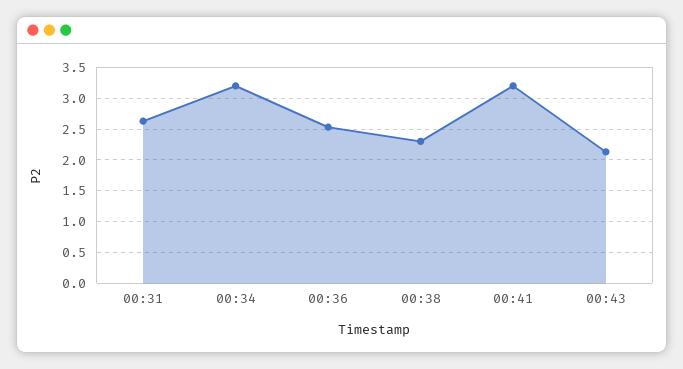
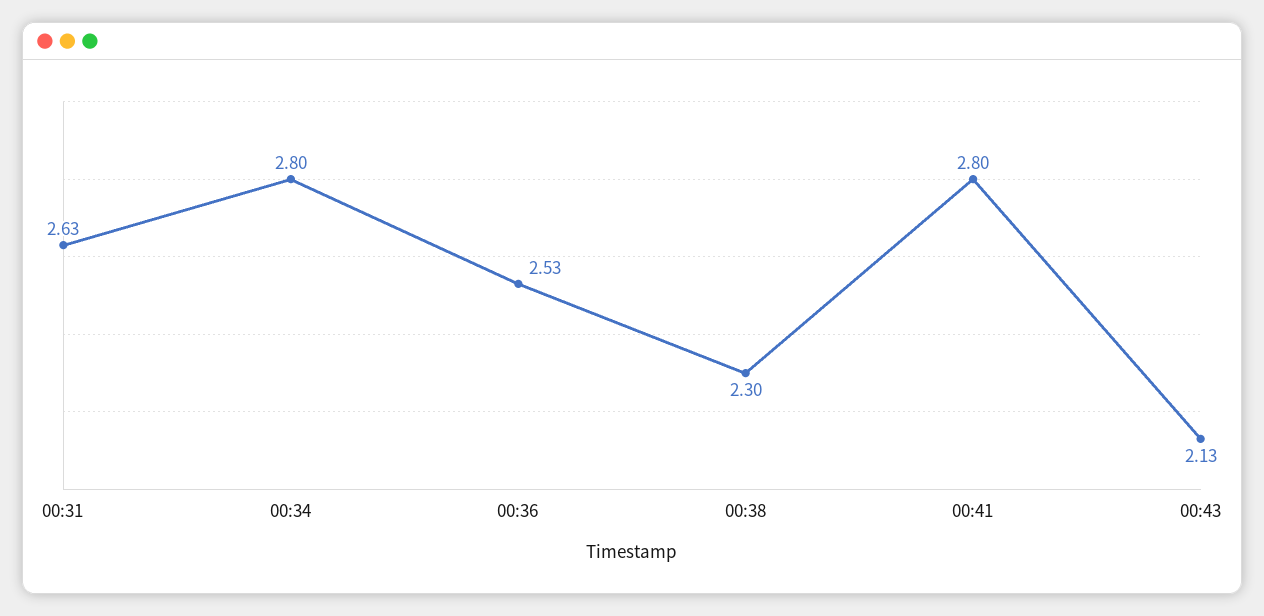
  {
    "00:31": 2.63,
-   "00:34": 3.2,
+   "00:34": 2.8,
    "00:36": 2.53,
    "00:38": 2.3,
-   "00:41": 3.2,
+   "00:41": 2.8,
    "00:43": 2.13
  }

